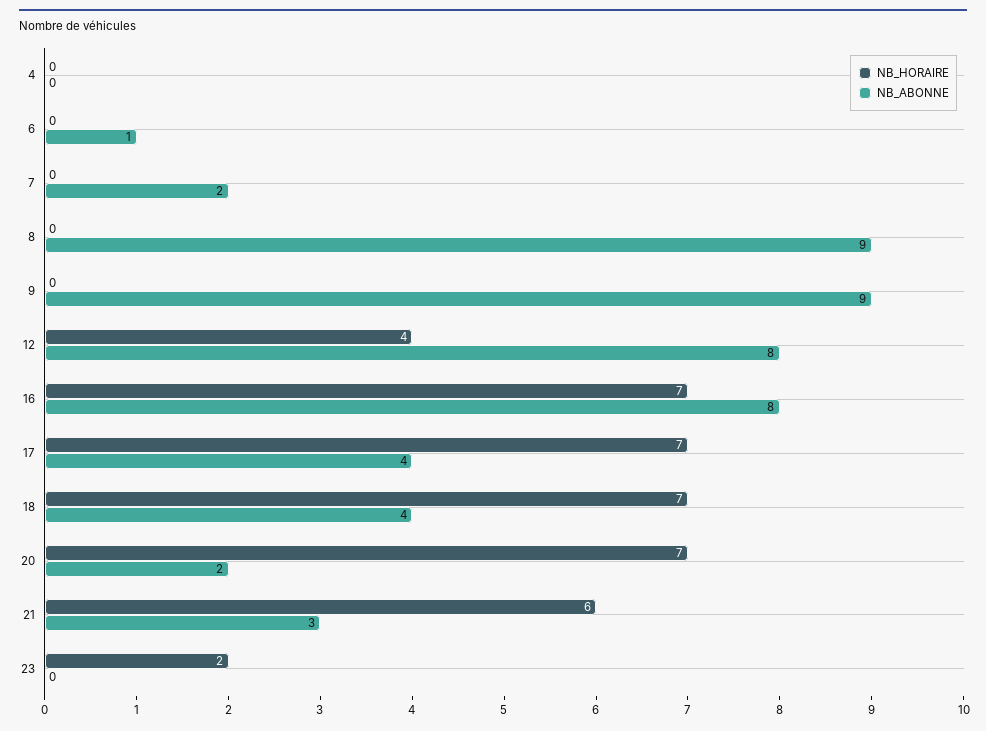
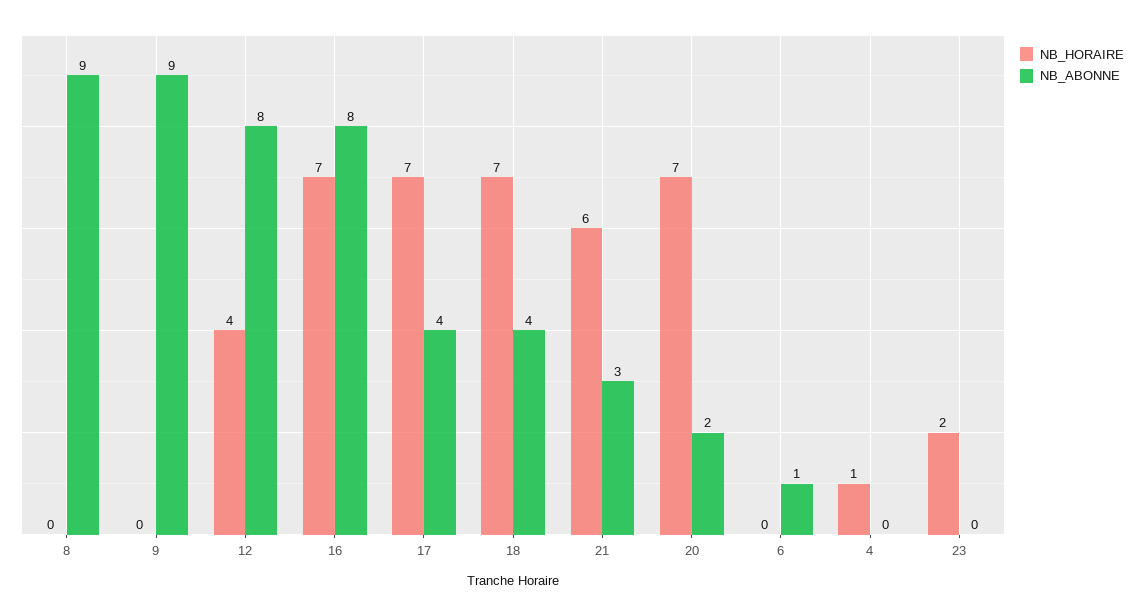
  {
    "NB_HORAIRE": {
-     "4": 0,
+     "4": 1,
      "6": 0,
-     "7": 0,
      "8": 0,
      "9": 0,
      "12": 4,
      "16": 7,
      "17": 7,
      "18": 7,
      "20": 7,
      "21": 6,
      "23": 2
    },
    "NB_ABONNE": {
      "4": 0,
      "6": 1,
-     "7": 2,
      "8": 9,
      "9": 9,
      "12": 8,
      "16": 8,
      "17": 4,
      "18": 4,
      "20": 2,
      "21": 3,
      "23": 0
    }
  }

